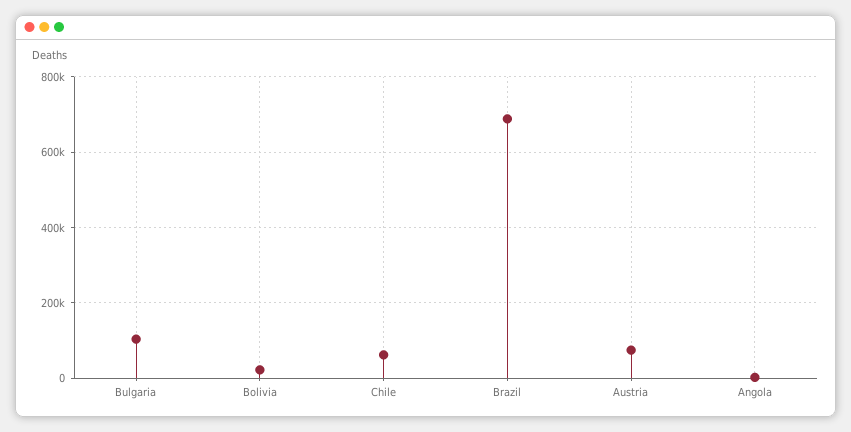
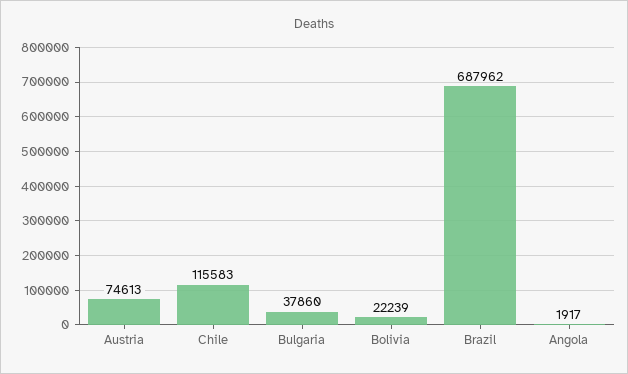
  {
-   "Bulgaria": 100000,
+   "Bulgaria": 37860,
    "Bolivia": 22239,
-   "Chile": 60000,
+   "Chile": 115583,
    "Brazil": 687962,
    "Austria": 74613,
    "Angola": 1917
  }

